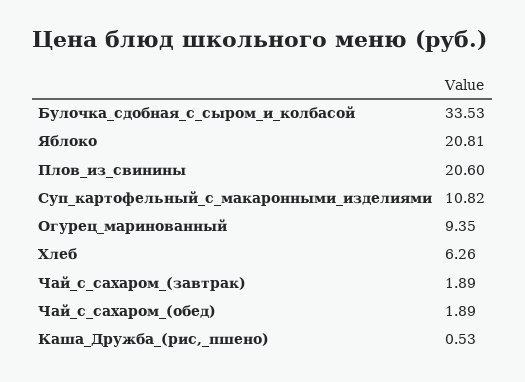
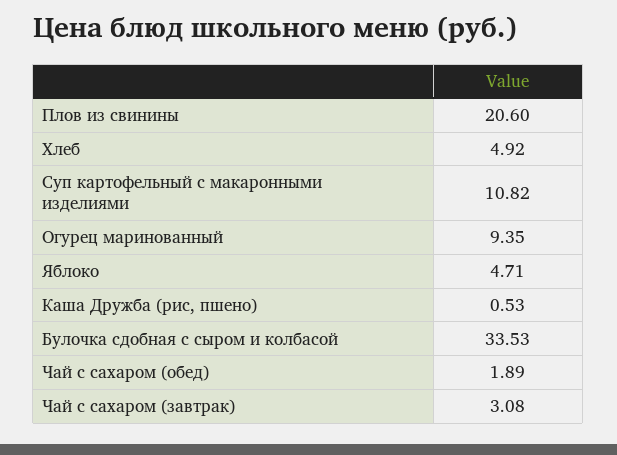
  {
    "Булочка_сдобная_с_сыром_и_колбасой": 33.53,
-   "Яблоко": 20.81,
+   "Яблоко": 4.71,
    "Плов_из_свинины": 20.6,
    "Суп_картофельный_с_макаронными_изделиями": 10.82,
    "Огурец_маринованный": 9.35,
-   "Хлеб": 6.26,
+   "Хлеб": 4.92,
-   "Чай_с_сахаром_(завтрак)": 1.89,
+   "Чай_с_сахаром_(завтрак)": 3.08,
    "Чай_с_сахаром_(обед)": 1.89,
    "Каша_Дружба_(рис,_пшено)": 0.53
  }

